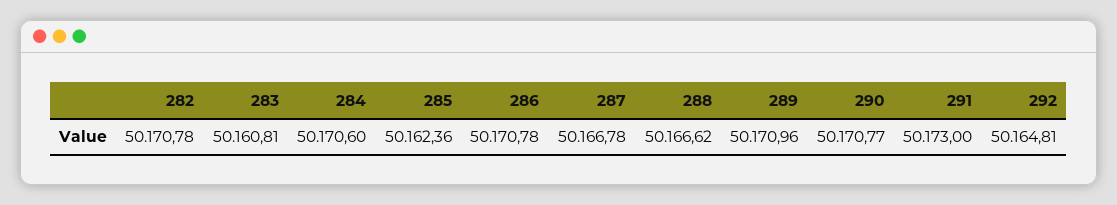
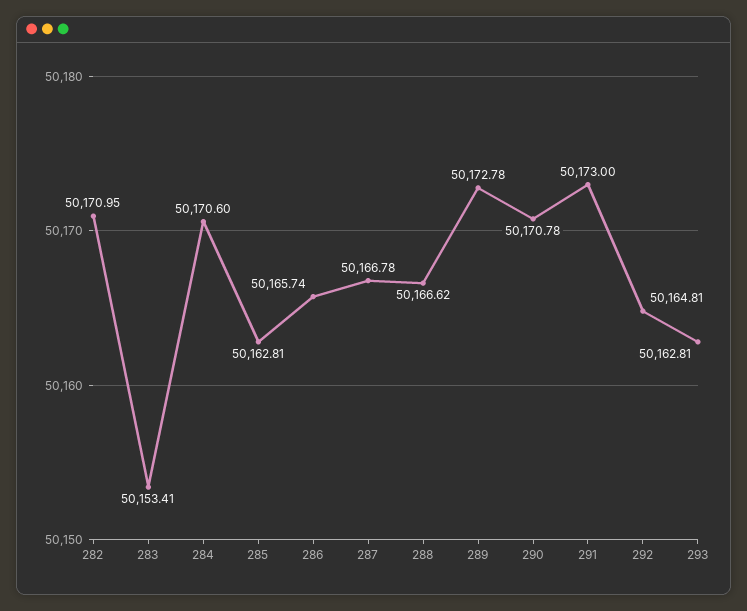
  {
-   "282": 50170.78,
+   "282": 50170.95,
-   "283": 50160.81,
+   "283": 50153.41,
    "284": 50170.6,
-   "285": 50162.36,
+   "285": 50162.81,
-   "286": 50170.78,
+   "286": 50165.74,
    "287": 50166.78,
    "288": 50166.62,
-   "289": 50170.96,
+   "289": 50172.78,
-   "290": 50170.77,
+   "290": 50170.78,
    "291": 50173,
-   "292": 50164.81
+   "292": 50164.81,
+   "293": 50162.81
  }

